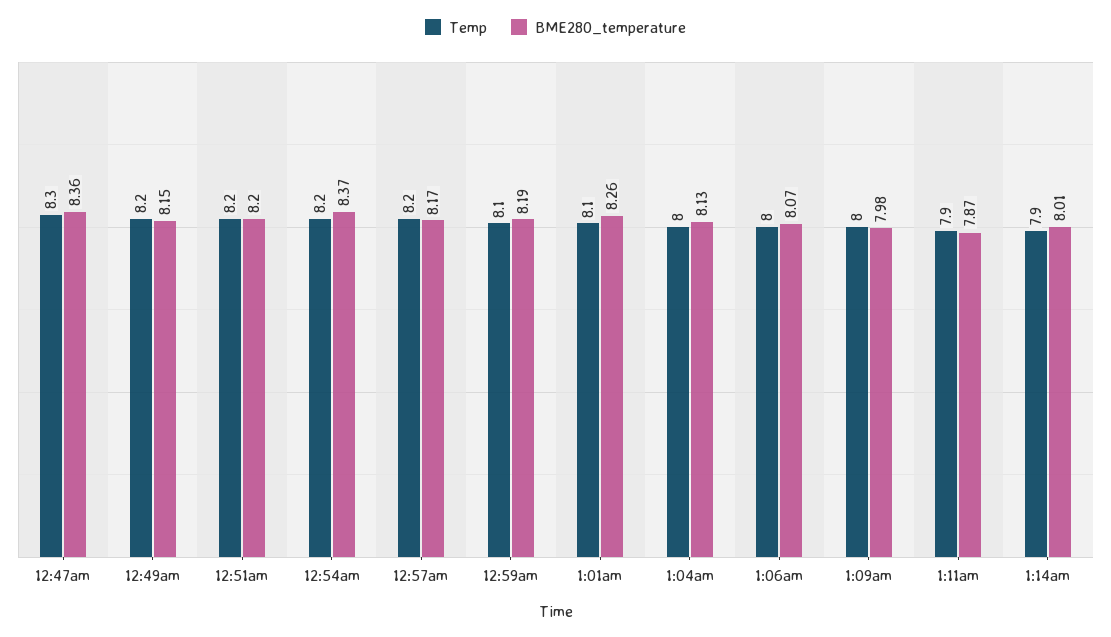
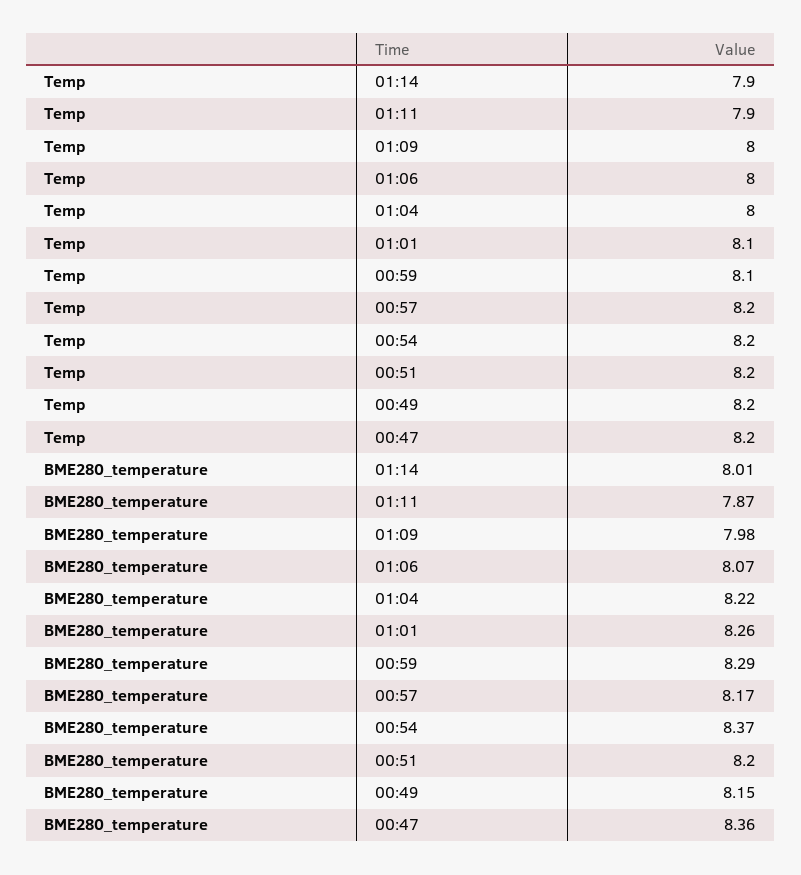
  {
    "Temp": {
-     "12:47am": 8.3,
+     "12:47am": 8.2,
      "12:49am": 8.2,
      "12:51am": 8.2,
      "12:54am": 8.2,
      "12:57am": 8.2,
      "12:59am": 8.1,
      "1:01am": 8.1,
      "1:04am": 8,
      "1:06am": 8,
      "1:09am": 8,
      "1:11am": 7.9,
      "1:14am": 7.9
    },
    "BME280_temperature": {
      "12:47am": 8.36,
      "12:49am": 8.15,
      "12:51am": 8.2,
      "12:54am": 8.37,
      "12:57am": 8.17,
-     "12:59am": 8.19,
+     "12:59am": 8.29,
      "1:01am": 8.26,
-     "1:04am": 8.13,
+     "1:04am": 8.22,
      "1:06am": 8.07,
      "1:09am": 7.98,
      "1:11am": 7.87,
      "1:14am": 8.01
    }
  }

